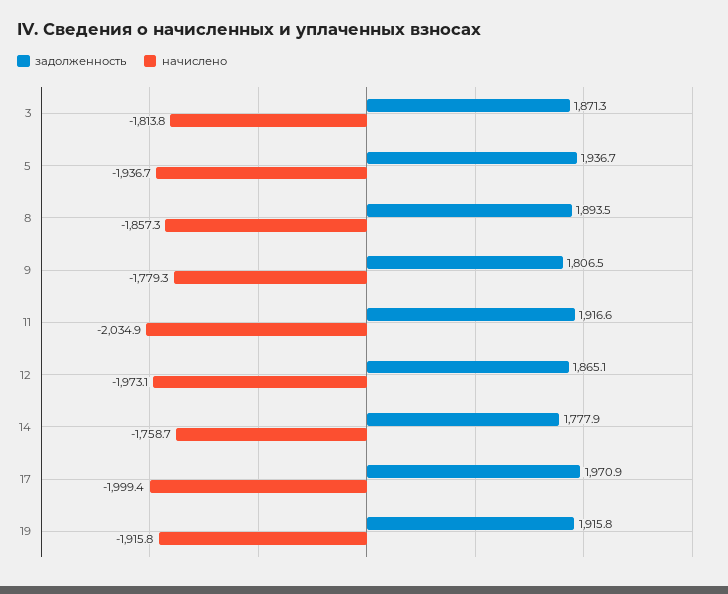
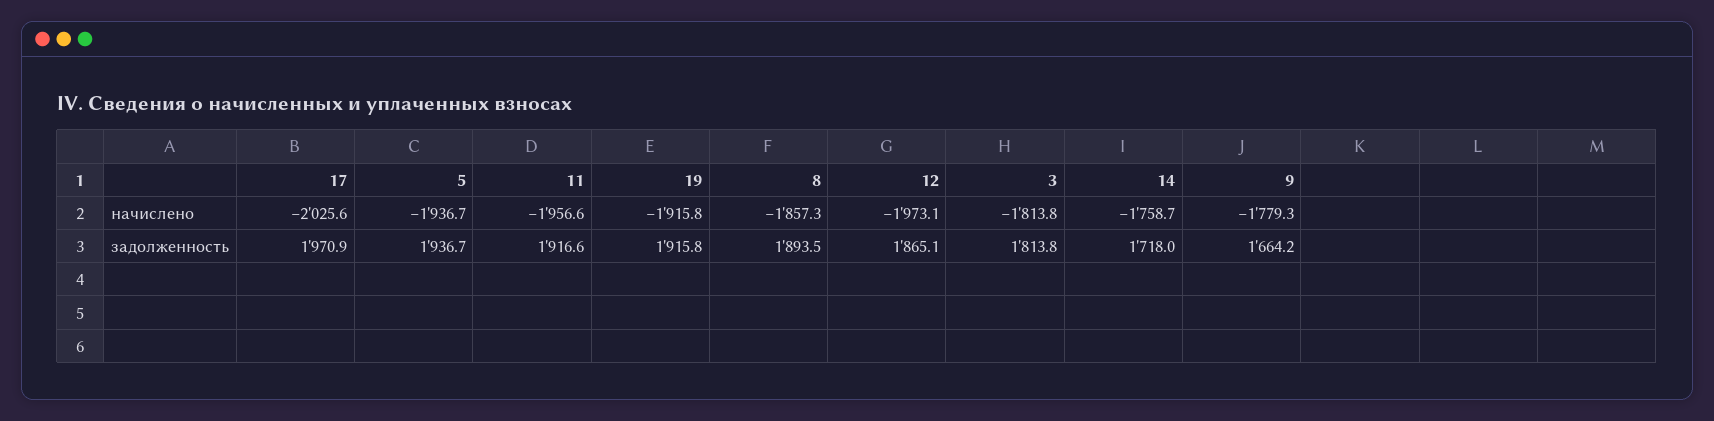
  {
    "задолженность": {
-     "3": 1871.3,
+     "3": 1813.8,
      "5": 1936.7,
      "8": 1893.5,
-     "9": 1806.5,
+     "9": 1664.2,
      "11": 1916.6,
      "12": 1865.1,
-     "14": 1777.9,
+     "14": 1718,
      "17": 1970.9,
      "19": 1915.8
    },
    "начислено": {
      "3": -1813.8,
      "5": -1936.7,
      "8": -1857.3,
      "9": -1779.3,
-     "11": -2034.9,
+     "11": -1956.6,
      "12": -1973.1,
      "14": -1758.7,
-     "17": -1999.4,
+     "17": -2025.6,
      "19": -1915.8
    }
  }

